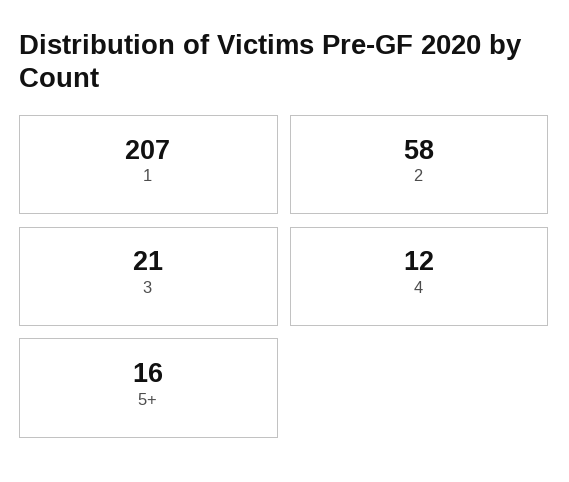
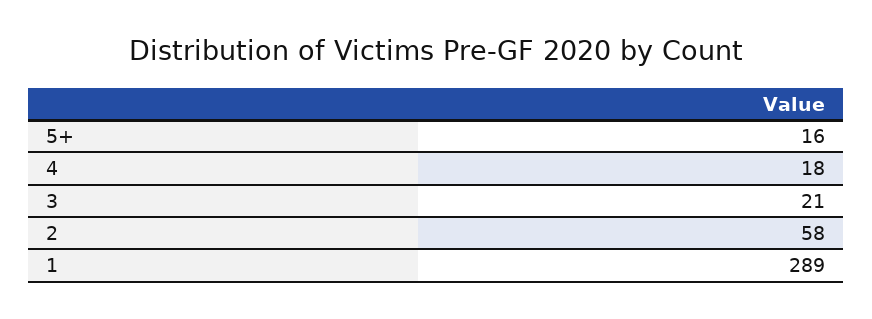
  {
-   "1": 207,
+   "1": 289,
    "2": 58,
    "3": 21,
-   "4": 12,
+   "4": 18,
    "5+": 16
  }

